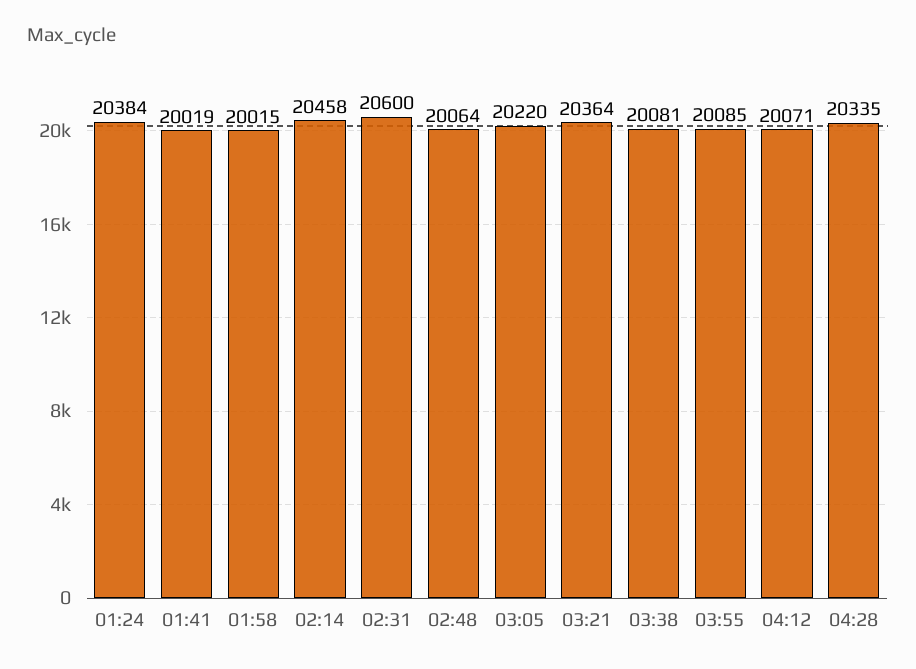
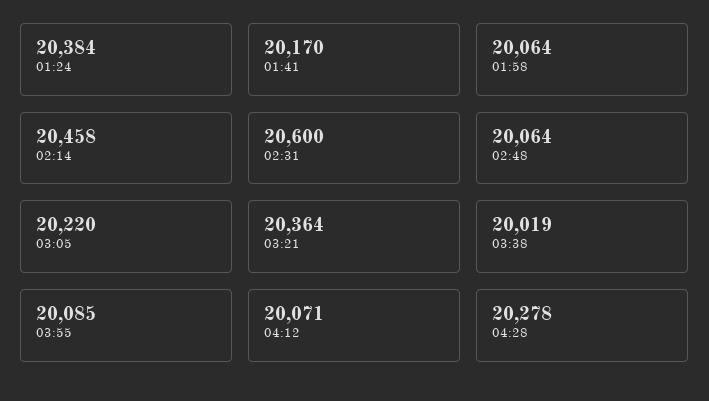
  {
    "01:24": 20384,
-   "01:41": 20019,
+   "01:41": 20170,
-   "01:58": 20015,
+   "01:58": 20064,
    "02:14": 20458,
    "02:31": 20600,
    "02:48": 20064,
    "03:05": 20220,
    "03:21": 20364,
-   "03:38": 20081,
+   "03:38": 20019,
    "03:55": 20085,
    "04:12": 20071,
-   "04:28": 20335
+   "04:28": 20278
  }

